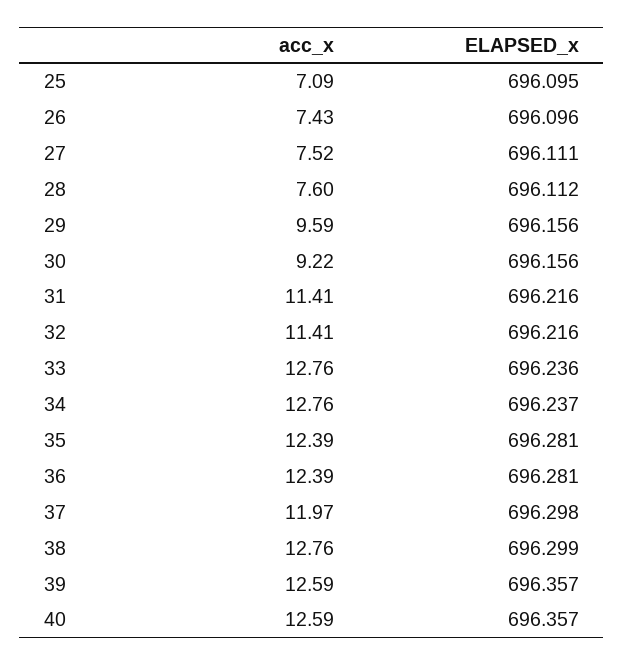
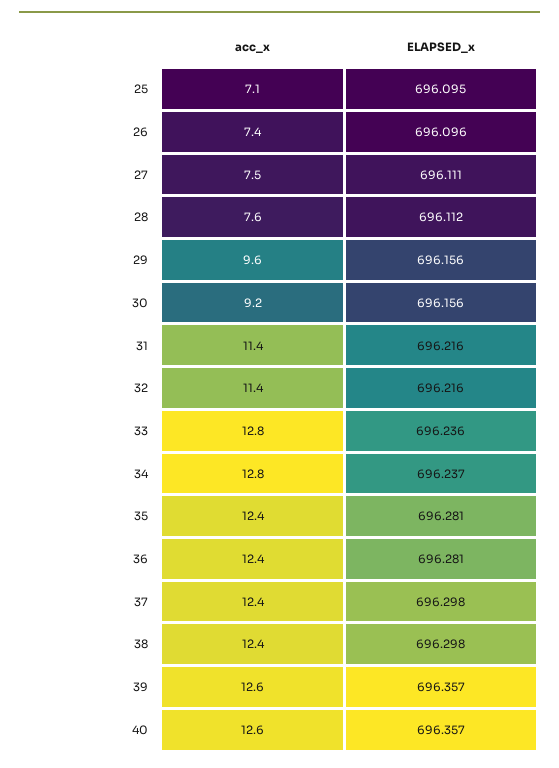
  {
    "acc_x": {
      "25": 7.09,
      "26": 7.43,
      "27": 7.52,
      "28": 7.6,
      "29": 9.59,
      "30": 9.22,
      "31": 11.41,
      "32": 11.41,
      "33": 12.76,
      "34": 12.76,
      "35": 12.39,
      "36": 12.39,
-     "37": 11.97,
+     "37": 12.4,
-     "38": 12.76,
+     "38": 12.4,
      "39": 12.59,
      "40": 12.59
    },
    "ELAPSED_x": {
      "25": 696.095,
      "26": 696.096,
      "27": 696.111,
      "28": 696.112,
      "29": 696.156,
      "30": 696.156,
      "31": 696.216,
      "32": 696.216,
      "33": 696.236,
      "34": 696.237,
      "35": 696.281,
      "36": 696.281,
      "37": 696.298,
-     "38": 696.299,
+     "38": 696.298,
      "39": 696.357,
      "40": 696.357
    }
  }

